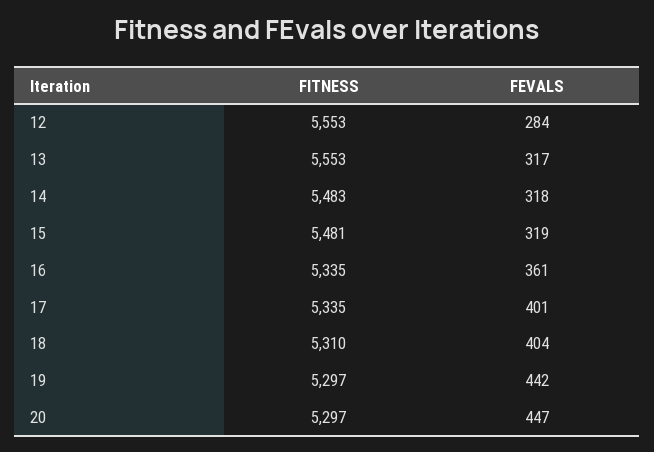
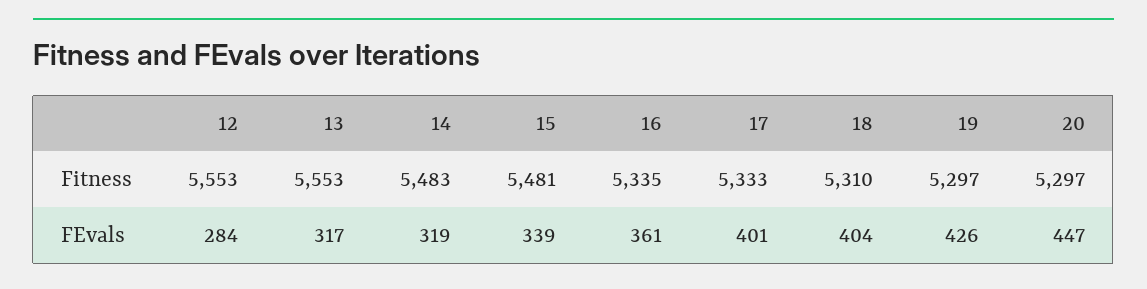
  {
    "FITNESS": {
      "12": 5553,
      "13": 5553,
      "14": 5483,
      "15": 5481,
      "16": 5335,
-     "17": 5335,
+     "17": 5333,
      "18": 5310,
      "19": 5297,
      "20": 5297
    },
    "FEVALS": {
      "12": 284,
      "13": 317,
-     "14": 318,
+     "14": 319,
-     "15": 319,
+     "15": 339,
      "16": 361,
      "17": 401,
      "18": 404,
-     "19": 442,
+     "19": 426,
      "20": 447
    }
  }

